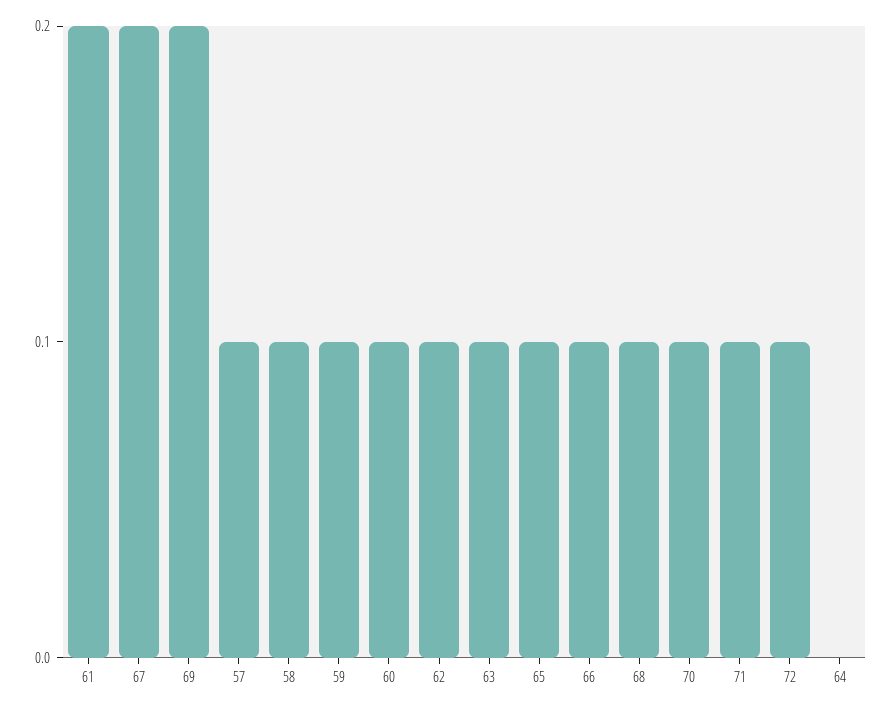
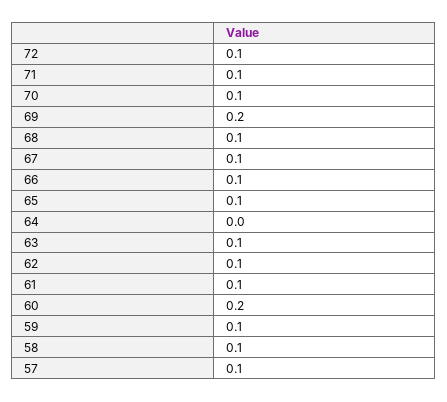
  {
-   "61": 0.2,
+   "61": 0.1,
-   "67": 0.2,
+   "67": 0.1,
    "69": 0.2,
    "57": 0.1,
    "58": 0.1,
    "59": 0.1,
-   "60": 0.1,
+   "60": 0.2,
    "62": 0.1,
    "63": 0.1,
    "65": 0.1,
    "66": 0.1,
    "68": 0.1,
    "70": 0.1,
    "71": 0.1,
    "72": 0.1,
    "64": 0
  }

